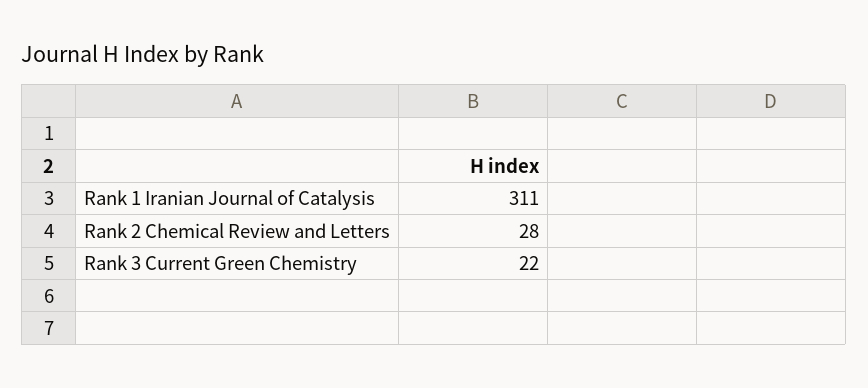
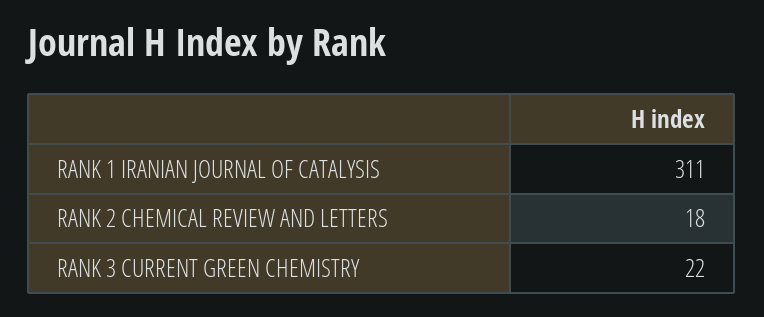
  {
    "Rank 1 Iranian Journal of Catalysis": 311,
-   "Rank 2 Chemical Review and Letters": 28,
+   "Rank 2 Chemical Review and Letters": 18,
    "Rank 3 Current Green Chemistry": 22
  }

